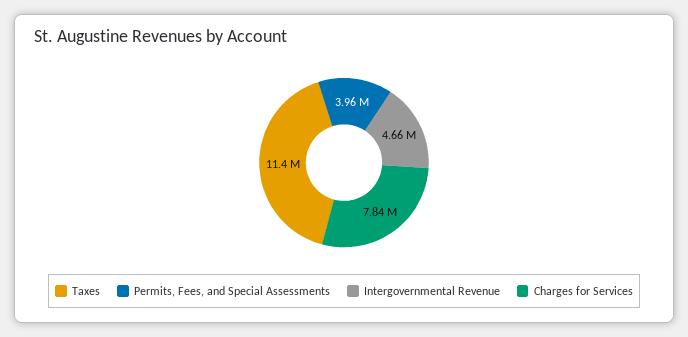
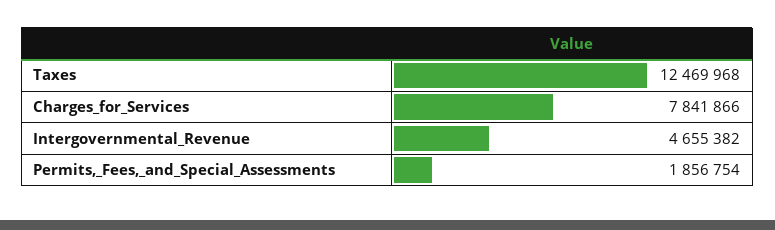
  {
-   "Taxes": 11400000,
+   "Taxes": 12469968,
-   "Permits, Fees, and Special Assessments": 3960000,
+   "Permits, Fees, and Special Assessments": 1856754,
    "Intergovernmental Revenue": 4655382,
    "Charges for Services": 7841866
  }

